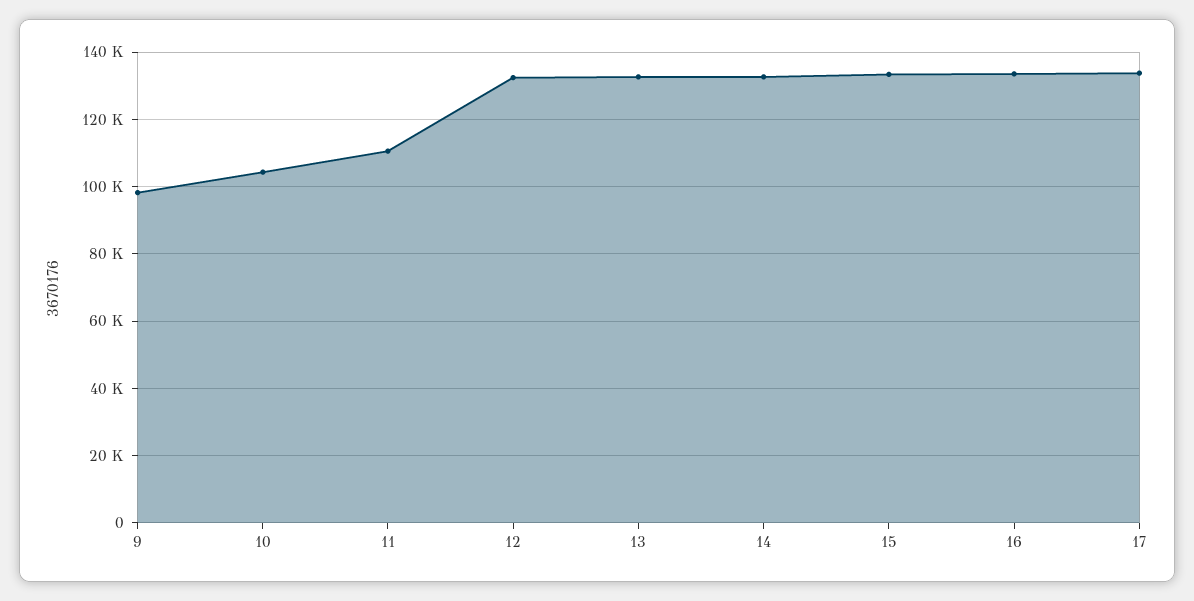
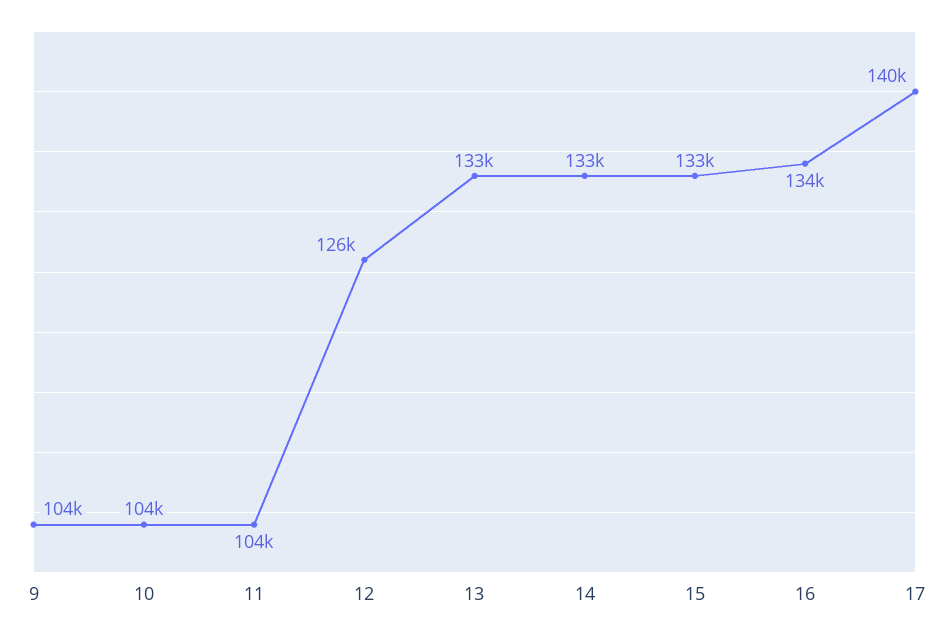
  {
-   "9": 98000,
+   "9": 104000,
    "10": 104000,
-   "11": 110000,
+   "11": 104000,
-   "12": 132000,
+   "12": 126000,
    "13": 133000,
    "14": 133000,
    "15": 133000,
    "16": 134000,
-   "17": 134000
+   "17": 140000
  }

